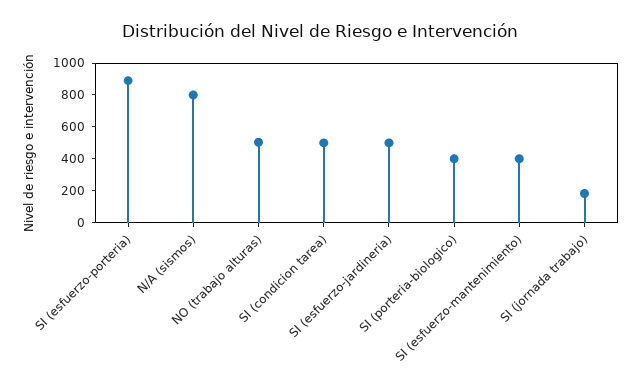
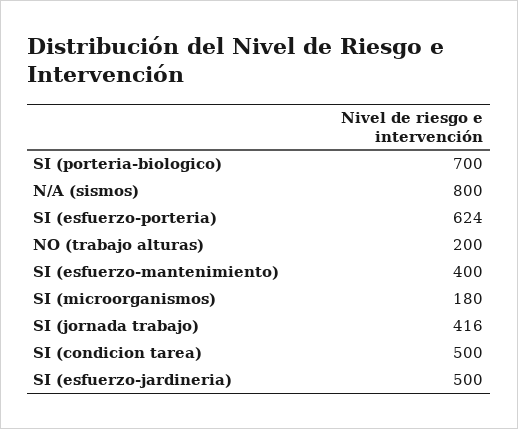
  {
-   "SI (esfuerzo-porteria)": 900,
+   "SI (esfuerzo-porteria)": 624,
    "N/A (sismos)": 800,
-   "NO (trabajo alturas)": 500,
+   "NO (trabajo alturas)": 200,
    "SI (condicion tarea)": 500,
    "SI (esfuerzo-jardineria)": 500,
-   "SI (porteria-biologico)": 400,
+   "SI (porteria-biologico)": 700,
    "SI (esfuerzo-mantenimiento)": 400,
-   "SI (jornada trabajo)": 200
+   "SI (jornada trabajo)": 416,
+   "SI (microorganismos)": 180
  }

